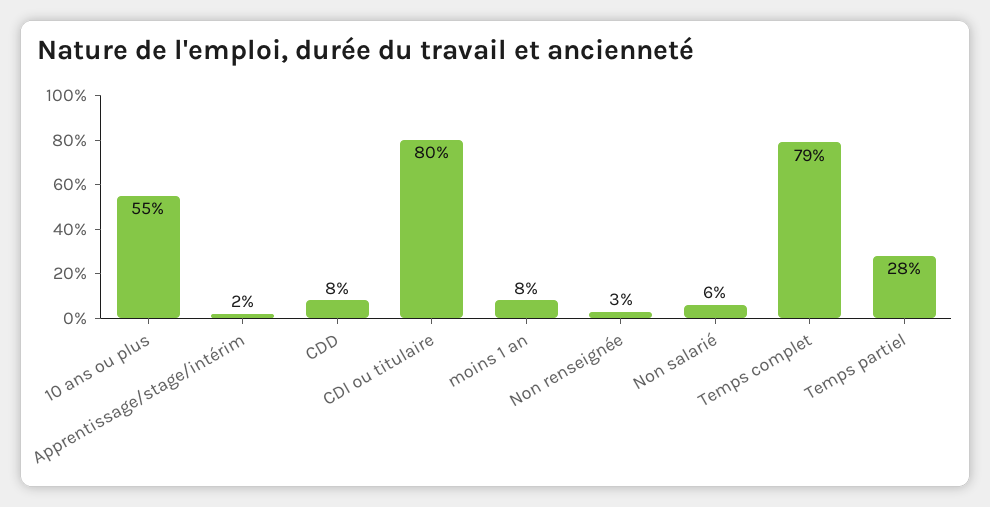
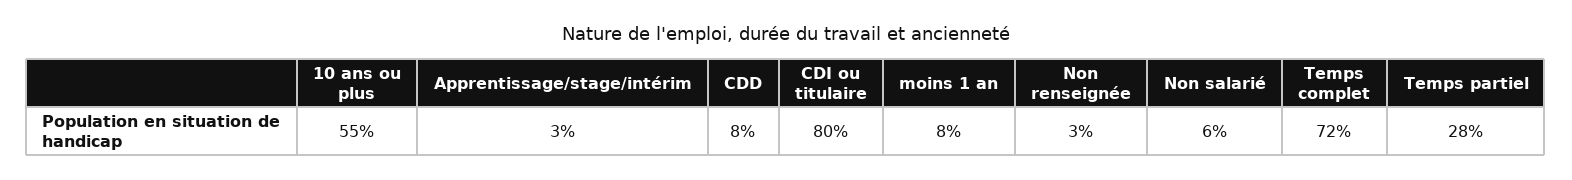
  {
    "10 ans ou plus": 55,
-   "Apprentissage/stage/intérim": 2,
+   "Apprentissage/stage/intérim": 3,
    "CDD": 8,
    "CDI ou titulaire": 80,
    "moins 1 an": 8,
    "Non renseignée": 3,
    "Non salarié": 6,
-   "Temps complet": 79,
+   "Temps complet": 72,
    "Temps partiel": 28
  }

